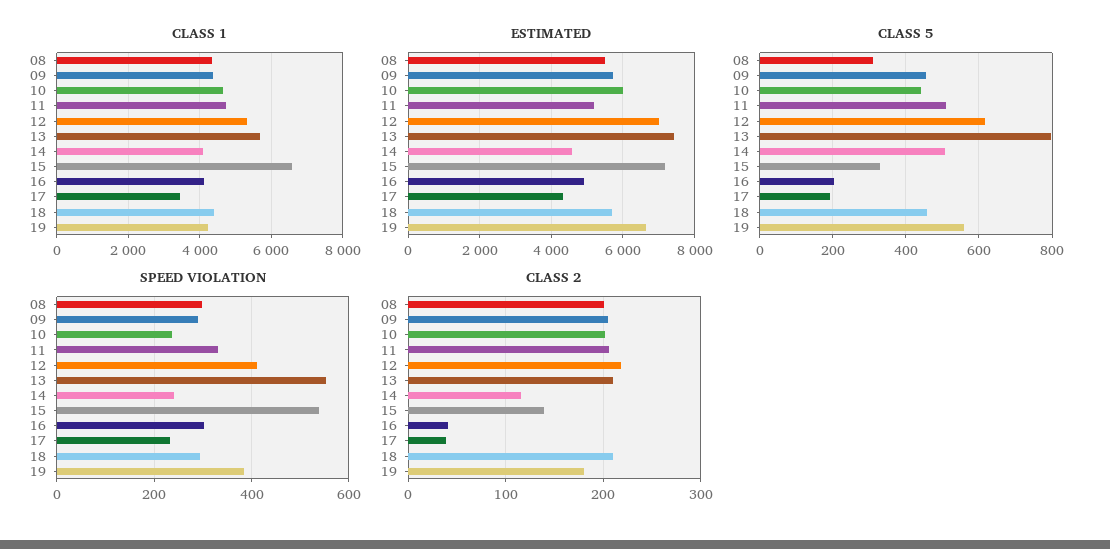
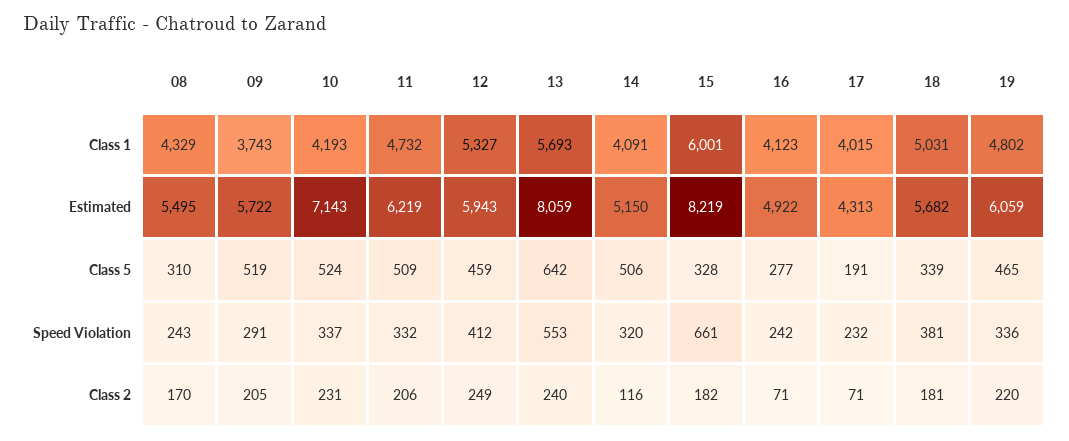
  {
    "CLASS 1": {
      "08": 4329,
-     "09": 4400,
+     "09": 3743,
-     "10": 4600,
+     "10": 4193,
      "11": 4732,
      "12": 5327,
      "13": 5693,
      "14": 4091,
-     "15": 6600,
+     "15": 6001,
      "16": 4123,
-     "17": 3400,
+     "17": 4015,
-     "18": 4400,
+     "18": 5031,
-     "19": 4200
+     "19": 4802
    },
    "ESTIMATED": {
      "08": 5495,
      "09": 5722,
-     "10": 6000,
+     "10": 7143,
-     "11": 5200,
+     "11": 6219,
-     "12": 7000,
+     "12": 5943,
-     "13": 7400,
+     "13": 8059,
-     "14": 4600,
+     "14": 5150,
-     "15": 7200,
+     "15": 8219,
      "16": 4922,
      "17": 4313,
      "18": 5682,
-     "19": 6600
+     "19": 6059
    },
    "CLASS 5": {
      "08": 310,
-     "09": 460,
+     "09": 519,
-     "10": 440,
+     "10": 524,
      "11": 509,
-     "12": 620,
+     "12": 459,
-     "13": 800,
+     "13": 642,
      "14": 506,
      "15": 328,
-     "16": 200,
+     "16": 277,
      "17": 191,
-     "18": 460,
+     "18": 339,
-     "19": 560
+     "19": 465
    },
    "SPEED VIOLATION": {
-     "08": 300,
+     "08": 243,
      "09": 291,
-     "10": 240,
+     "10": 337,
      "11": 332,
      "12": 412,
      "13": 553,
-     "14": 240,
+     "14": 320,
-     "15": 540,
+     "15": 661,
-     "16": 300,
+     "16": 242,
      "17": 232,
-     "18": 300,
+     "18": 381,
-     "19": 380
+     "19": 336
    },
    "CLASS 2": {
-     "08": 200,
+     "08": 170,
      "09": 205,
-     "10": 200,
+     "10": 231,
      "11": 206,
-     "12": 220,
+     "12": 249,
-     "13": 210,
+     "13": 240,
      "14": 116,
-     "15": 140,
+     "15": 182,
-     "16": 40,
+     "16": 71,
-     "17": 40,
+     "17": 71,
-     "18": 210,
+     "18": 181,
-     "19": 180
+     "19": 220
    }
  }

